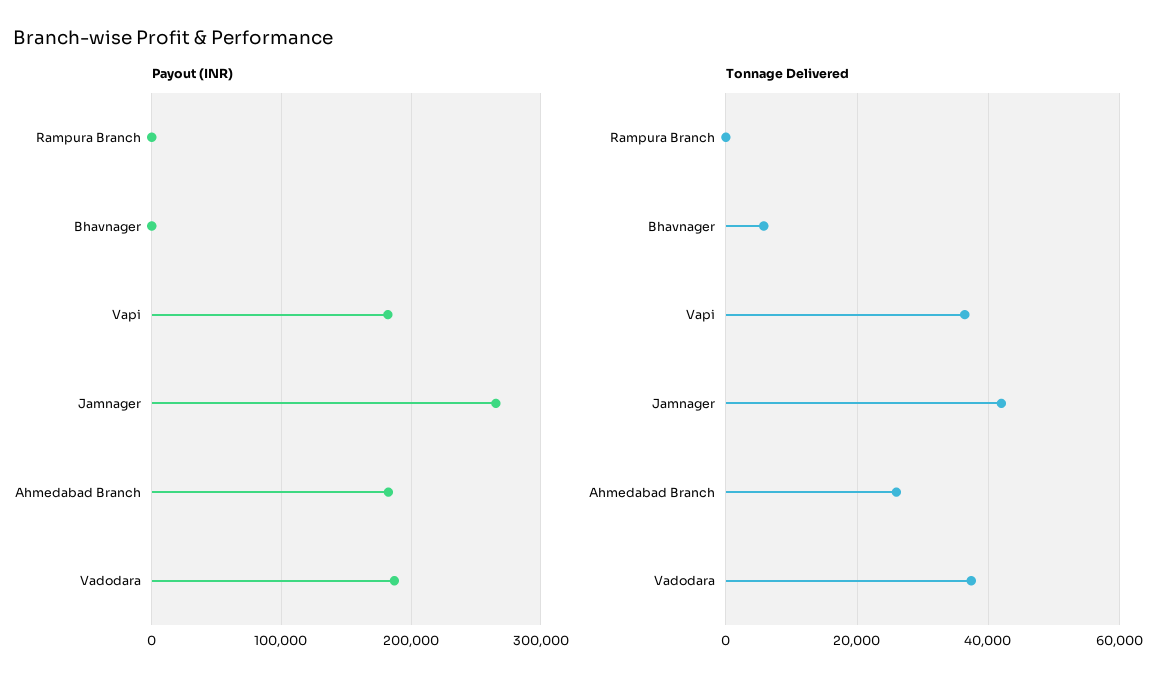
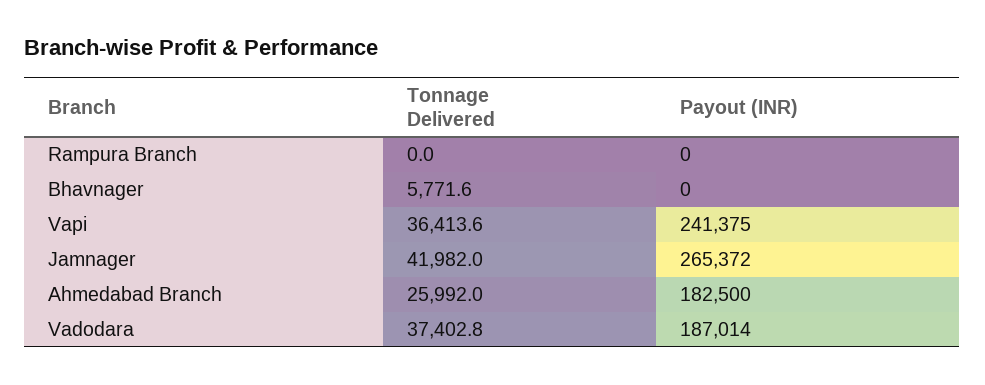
  {
    "Payout (INR)": {
      "Rampura Branch": 0,
      "Bhavnager": 0,
-     "Vapi": 180000,
+     "Vapi": 241375,
      "Jamnager": 265372,
      "Ahmedabad Branch": 182500,
      "Vadodara": 187014
    },
    "Tonnage Delivered": {
      "Rampura Branch": 0,
      "Bhavnager": 5771.6,
      "Vapi": 36413.6,
      "Jamnager": 41982,
      "Ahmedabad Branch": 25992,
      "Vadodara": 37402.8
    }
  }

